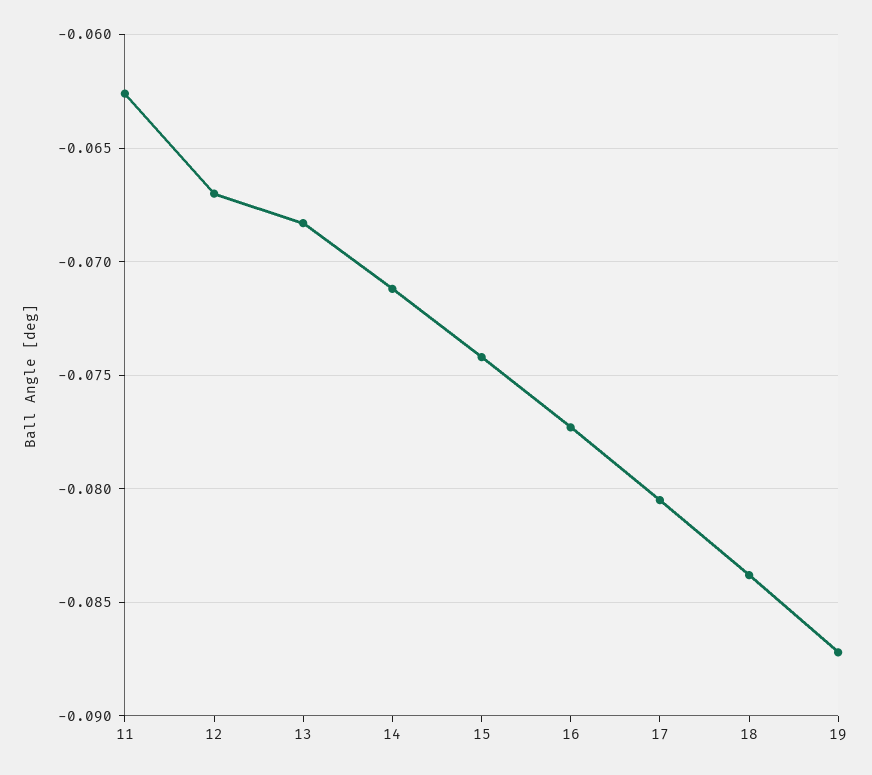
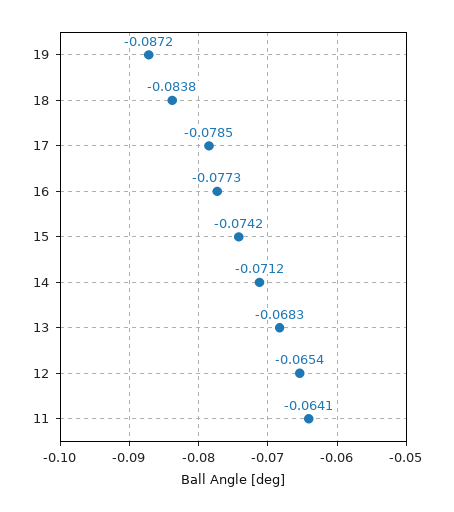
  {
-   "11": -0.0625,
+   "11": -0.0641,
-   "12": -0.067,
+   "12": -0.0654,
    "13": -0.0683,
    "14": -0.0712,
    "15": -0.0742,
    "16": -0.0773,
-   "17": -0.0805,
+   "17": -0.0785,
    "18": -0.0838,
    "19": -0.0872
  }

